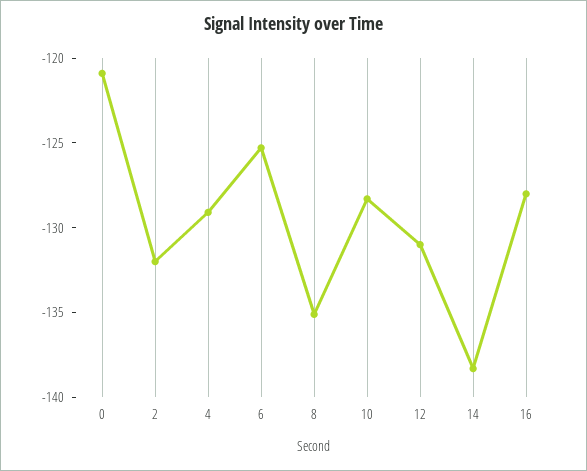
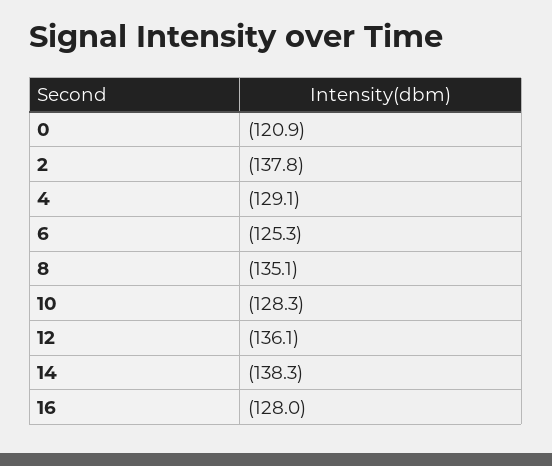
  {
    "0": -120.9,
-   "2": -132,
+   "2": -137.8,
    "4": -129.1,
    "6": -125.3,
    "8": -135.1,
    "10": -128.3,
-   "12": -131,
+   "12": -136.1,
    "14": -138.3,
    "16": -128
  }

